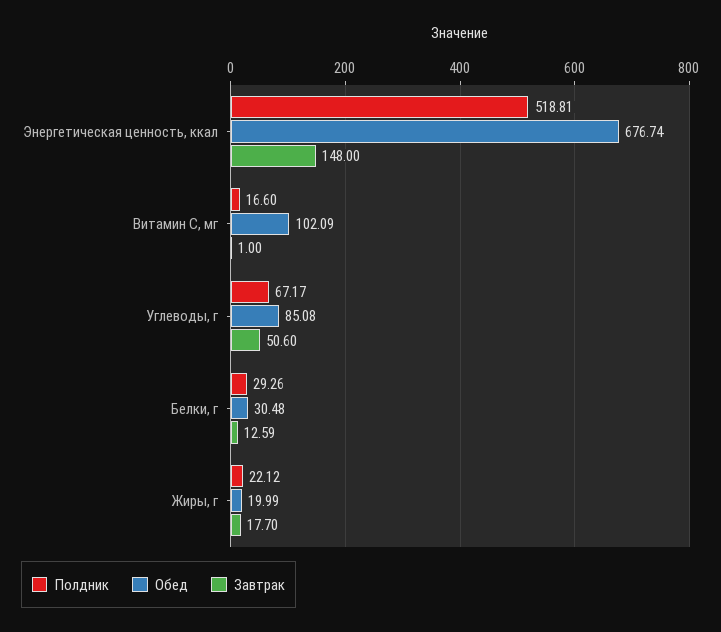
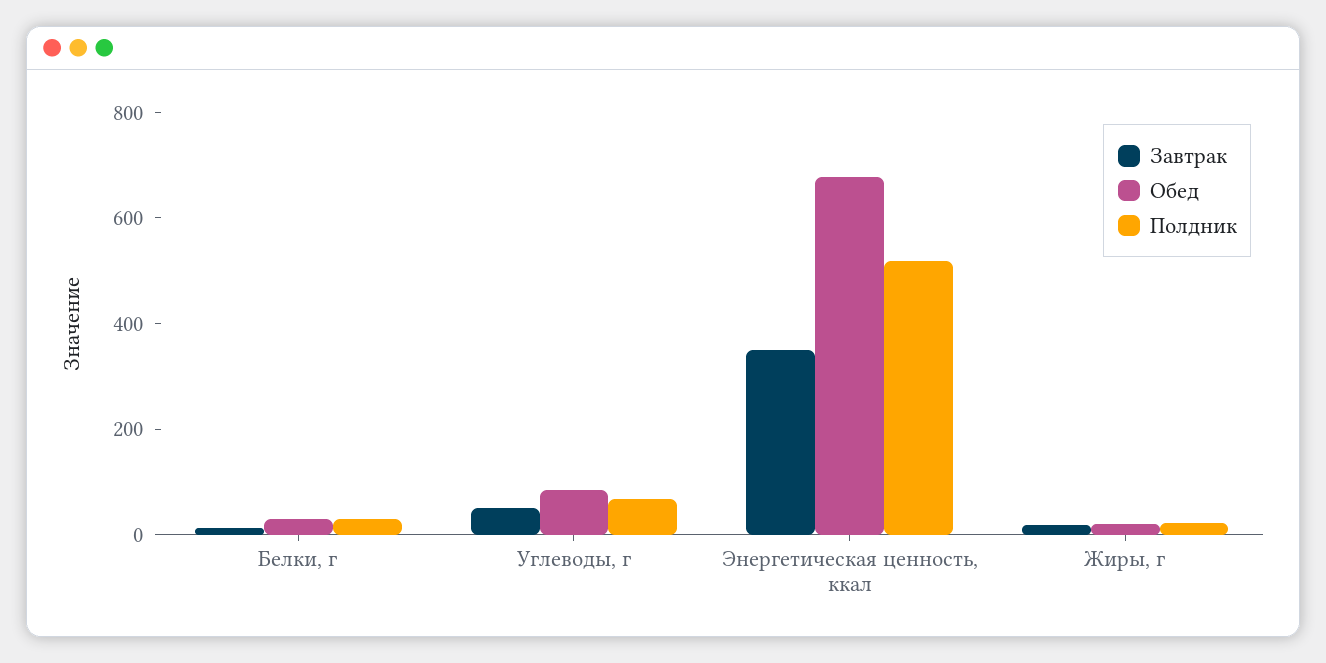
  {
    "Полдник": {
      "Энергетическая ценность, ккал": 518.81,
-     "Витамин С, мг": 16.6,
      "Углеводы, г": 67.17,
      "Белки, г": 29.26,
      "Жиры, г": 22.12
    },
    "Обед": {
      "Энергетическая ценность, ккал": 676.74,
-     "Витамин С, мг": 102.09,
      "Углеводы, г": 85.08,
      "Белки, г": 30.48,
      "Жиры, г": 19.99
    },
    "Завтрак": {
-     "Энергетическая ценность, ккал": 148,
+     "Энергетическая ценность, ккал": 350,
-     "Витамин С, мг": 1,
      "Углеводы, г": 50.6,
      "Белки, г": 12.59,
      "Жиры, г": 17.7
    }
  }

